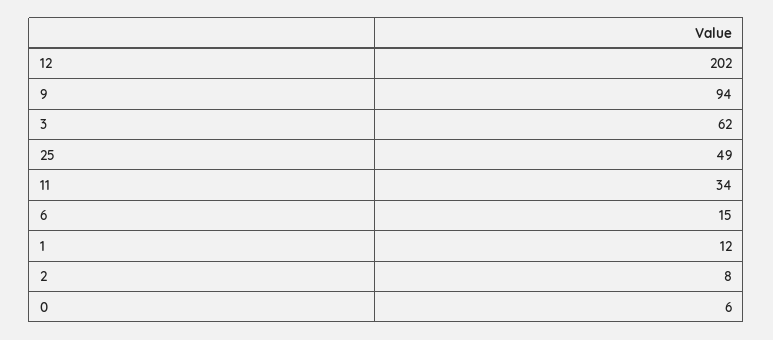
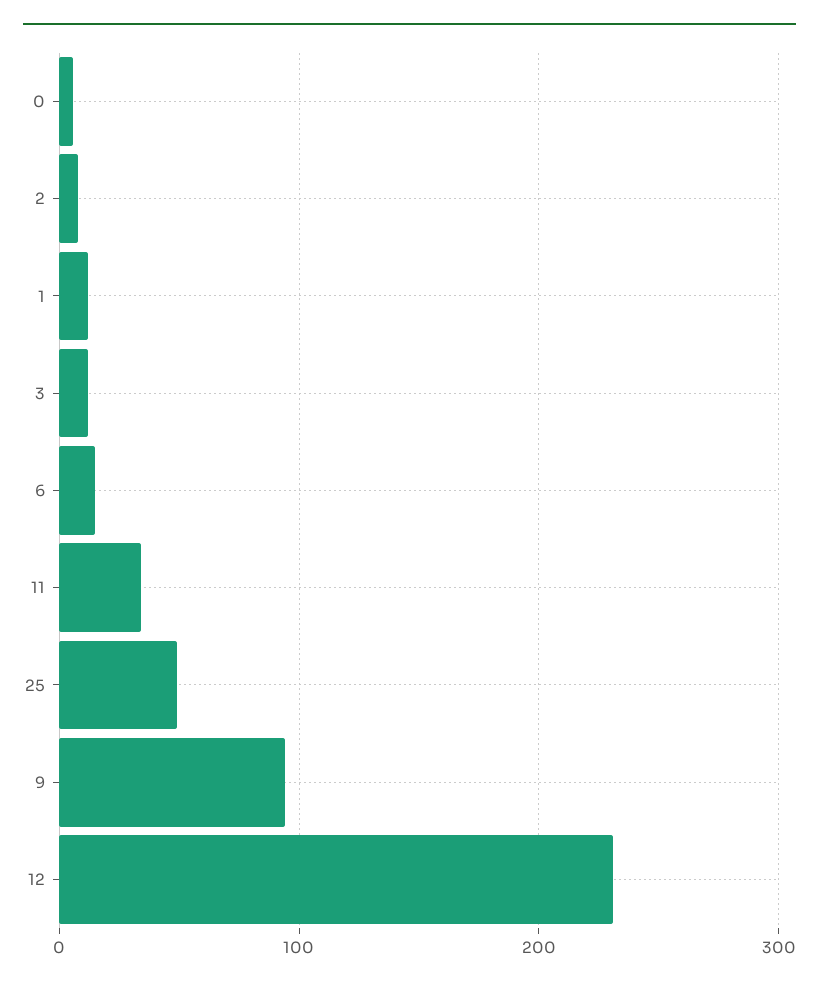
  {
-   "12": 202,
+   "12": 230,
    "9": 94,
-   "3": 62,
+   "3": 10,
    "25": 49,
    "11": 34,
    "6": 15,
    "1": 12,
    "2": 8,
    "0": 6
  }

